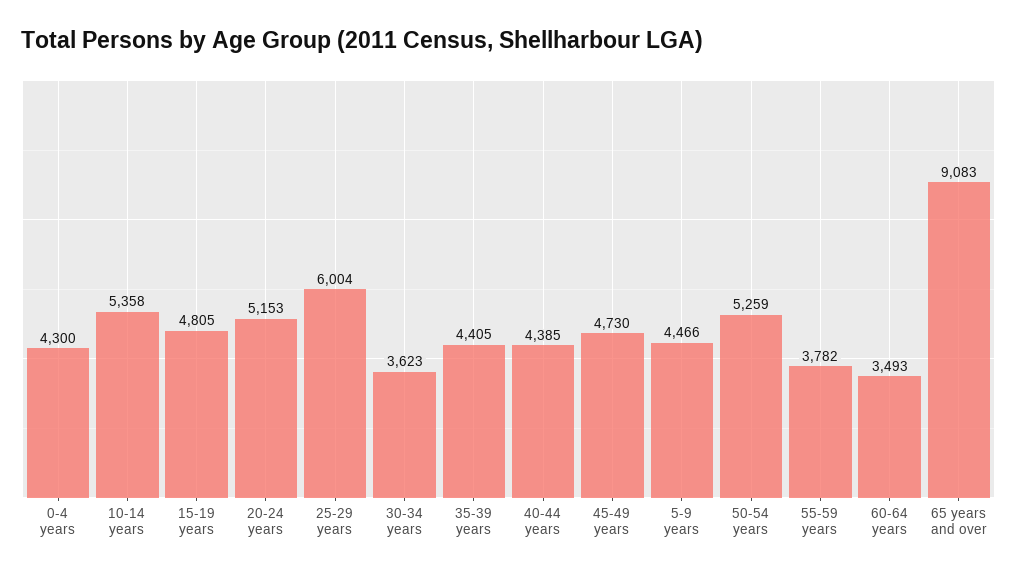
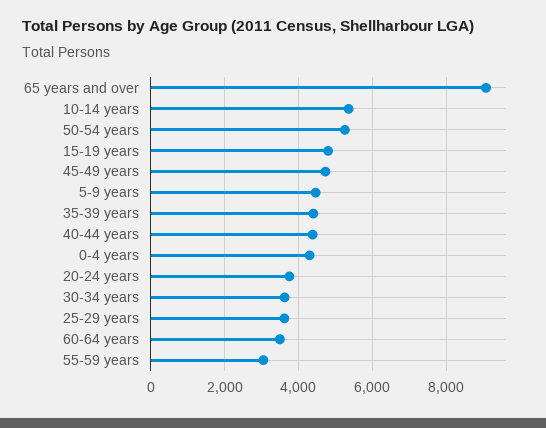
  {
    "0-4 years": 4300,
    "10-14 years": 5358,
    "15-19 years": 4805,
-   "20-24 years": 5153,
+   "20-24 years": 3800,
-   "25-29 years": 6004,
+   "25-29 years": 3600,
    "30-34 years": 3623,
    "35-39 years": 4405,
    "40-44 years": 4385,
    "45-49 years": 4730,
    "5-9 years": 4466,
    "50-54 years": 5259,
-   "55-59 years": 3782,
+   "55-59 years": 3000,
    "60-64 years": 3493,
    "65 years and over": 9083
  }

